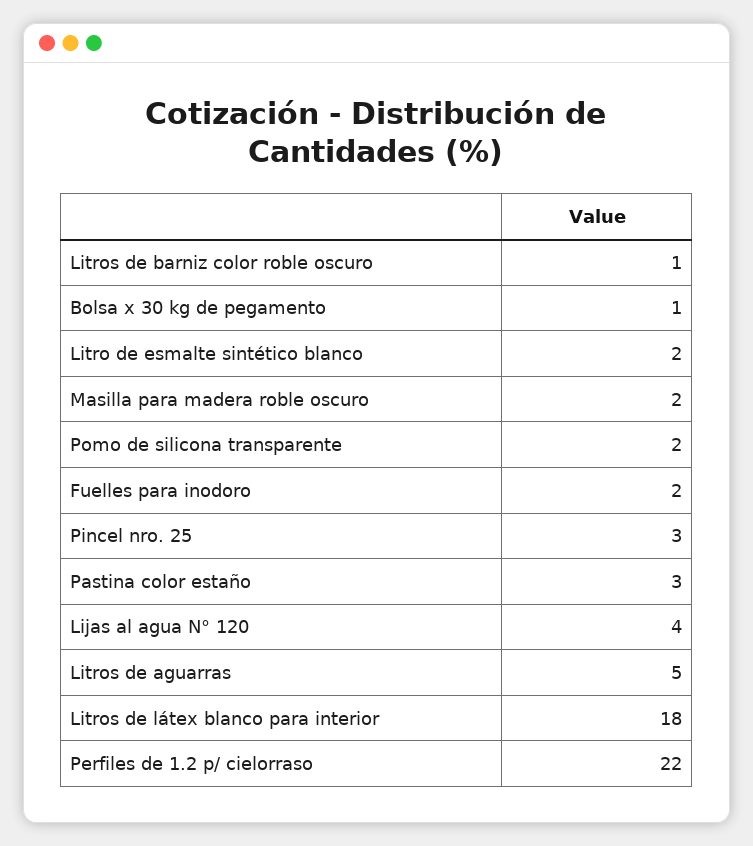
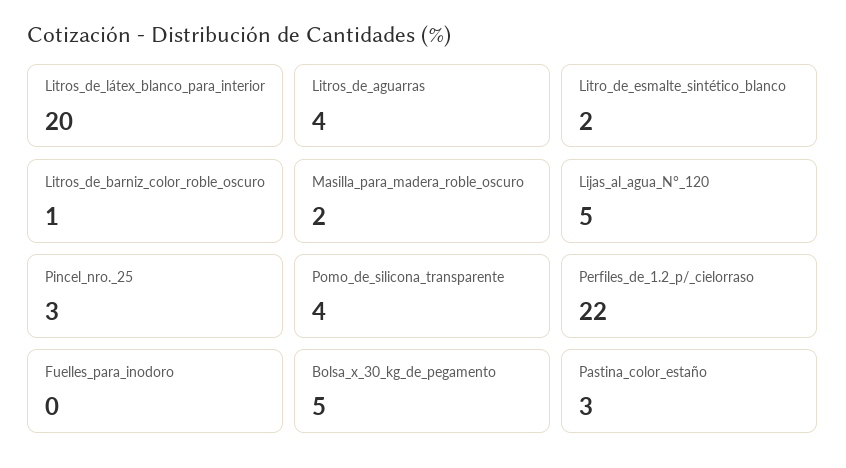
  {
    "Litros de barniz color roble oscuro": 1,
-   "Bolsa x 30 kg de pegamento": 1,
+   "Bolsa x 30 kg de pegamento": 5,
    "Litro de esmalte sintético blanco": 2,
    "Masilla para madera roble oscuro": 2,
-   "Pomo de silicona transparente": 2,
+   "Pomo de silicona transparente": 4,
-   "Fuelles para inodoro": 2,
+   "Fuelles para inodoro": 0,
    "Pincel nro. 25": 3,
    "Pastina color estaño": 3,
-   "Lijas al agua N° 120": 4,
+   "Lijas al agua N° 120": 5,
-   "Litros de aguarras": 5,
+   "Litros de aguarras": 4,
-   "Litros de látex blanco para interior": 18,
+   "Litros de látex blanco para interior": 20,
    "Perfiles de 1.2 p/ cielorraso": 22
  }

